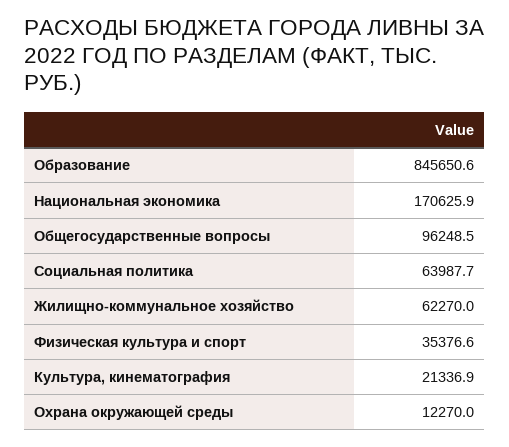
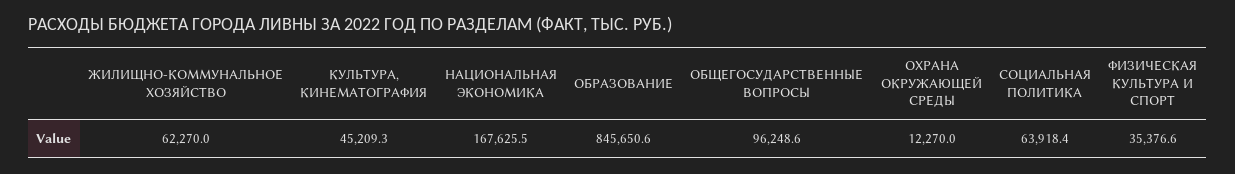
  {
    "Образование": 845650.6,
-   "Национальная экономика": 170625.9,
+   "Национальная экономика": 167625.5,
-   "Общегосударственные вопросы": 96248.5,
+   "Общегосударственные вопросы": 96248.6,
-   "Социальная политика": 63987.7,
+   "Социальная политика": 63918.4,
    "Жилищно-коммунальное хозяйство": 62270,
    "Физическая культура и спорт": 35376.6,
-   "Культура, кинематография": 21336.9,
+   "Культура, кинематография": 45209.3,
    "Охрана окружающей среды": 12270
  }

